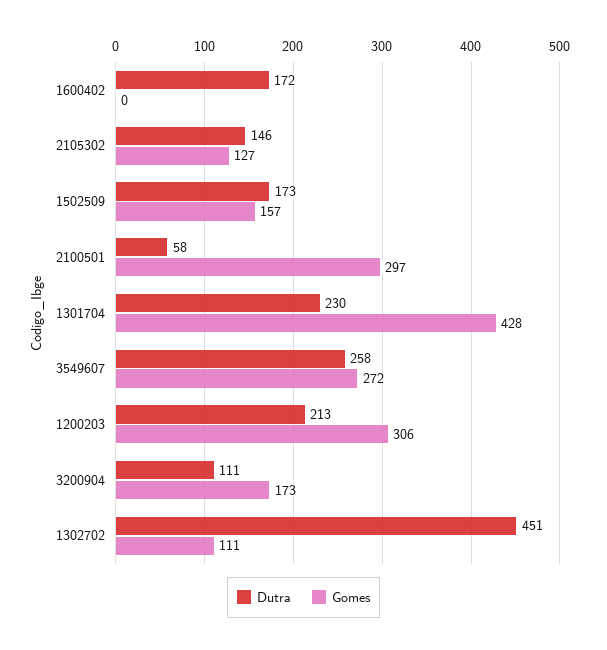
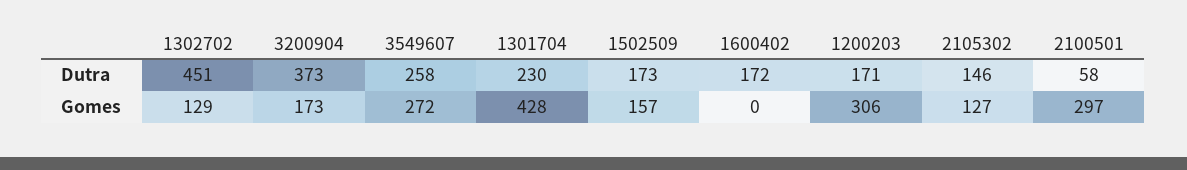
  {
    "Dutra": {
      "1600402": 172,
      "2105302": 146,
      "1502509": 173,
      "2100501": 58,
      "1301704": 230,
      "3549607": 258,
-     "1200203": 213,
+     "1200203": 171,
-     "3200904": 111,
+     "3200904": 373,
      "1302702": 451
    },
    "Gomes": {
      "1600402": 0,
      "2105302": 127,
      "1502509": 157,
      "2100501": 297,
      "1301704": 428,
      "3549607": 272,
      "1200203": 306,
      "3200904": 173,
-     "1302702": 111
+     "1302702": 129
    }
  }

